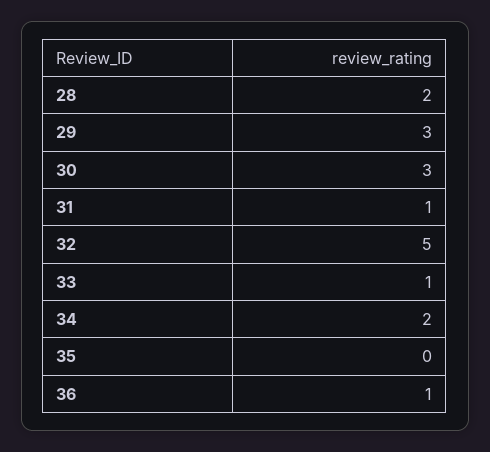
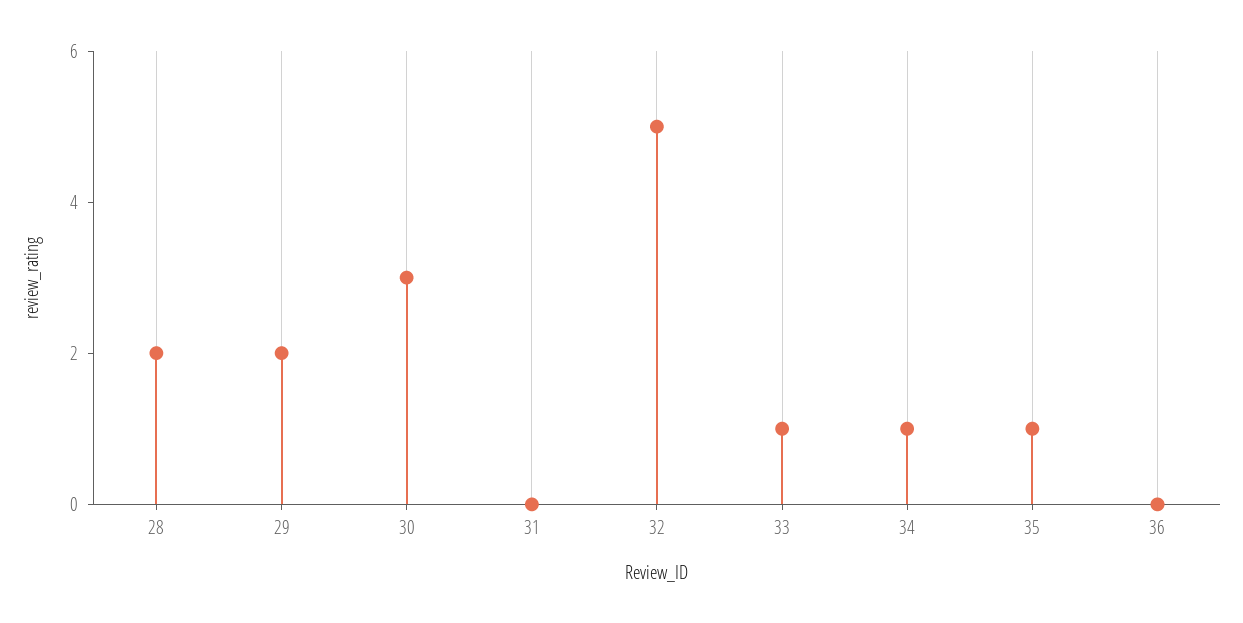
  {
    "28": 2,
-   "29": 3,
+   "29": 2,
    "30": 3,
-   "31": 1,
+   "31": 0,
    "32": 5,
    "33": 1,
-   "34": 2,
+   "34": 1,
-   "35": 0,
+   "35": 1,
-   "36": 1
+   "36": 0
  }

